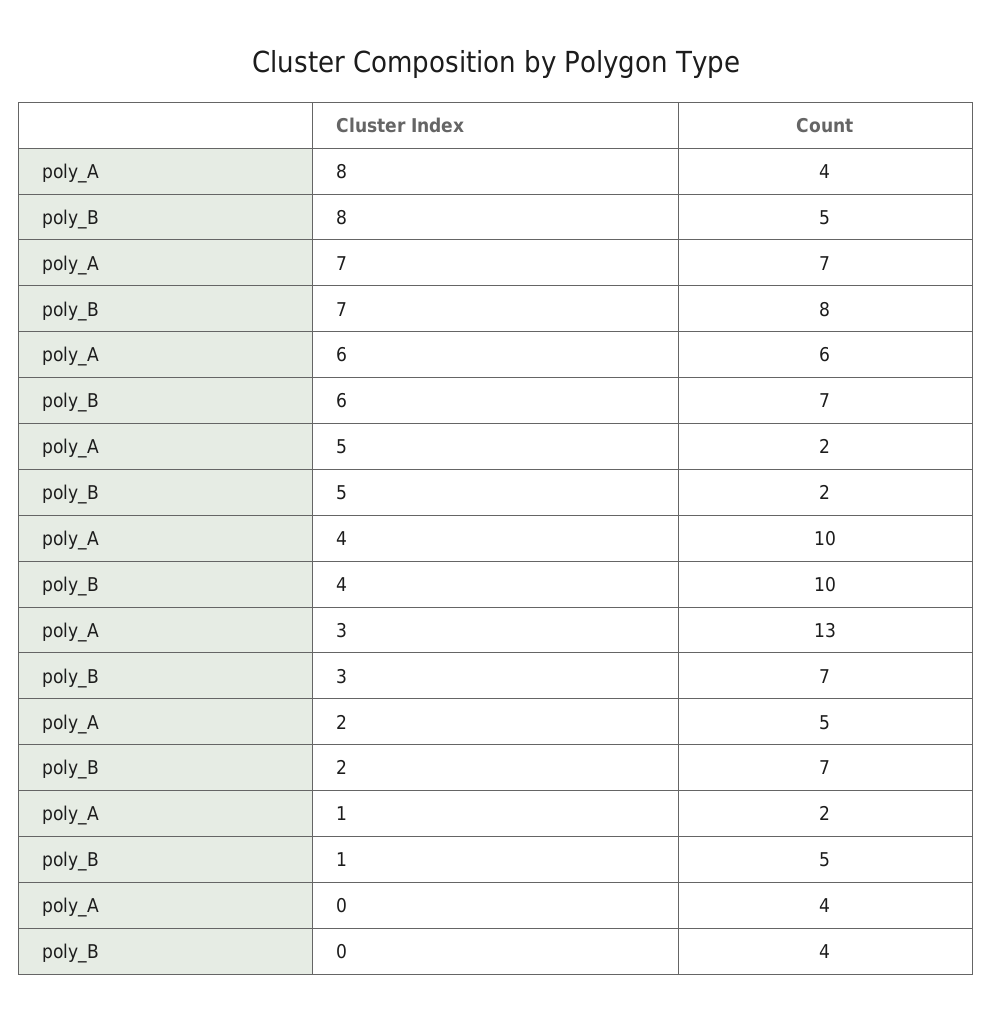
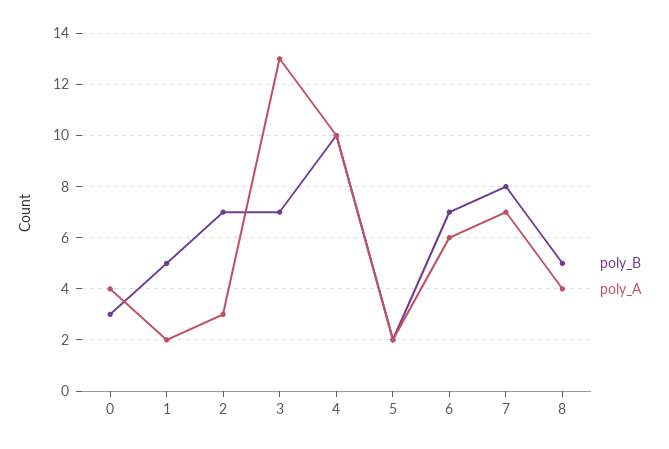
  {
    "poly_A": {
      "8": 4,
      "7": 7,
      "6": 6,
      "5": 2,
      "4": 10,
      "3": 13,
-     "2": 5,
+     "2": 3,
      "1": 2,
      "0": 4
    },
    "poly_B": {
      "8": 5,
      "7": 8,
      "6": 7,
      "5": 2,
      "4": 10,
      "3": 7,
      "2": 7,
      "1": 5,
-     "0": 4
+     "0": 3
    }
  }

